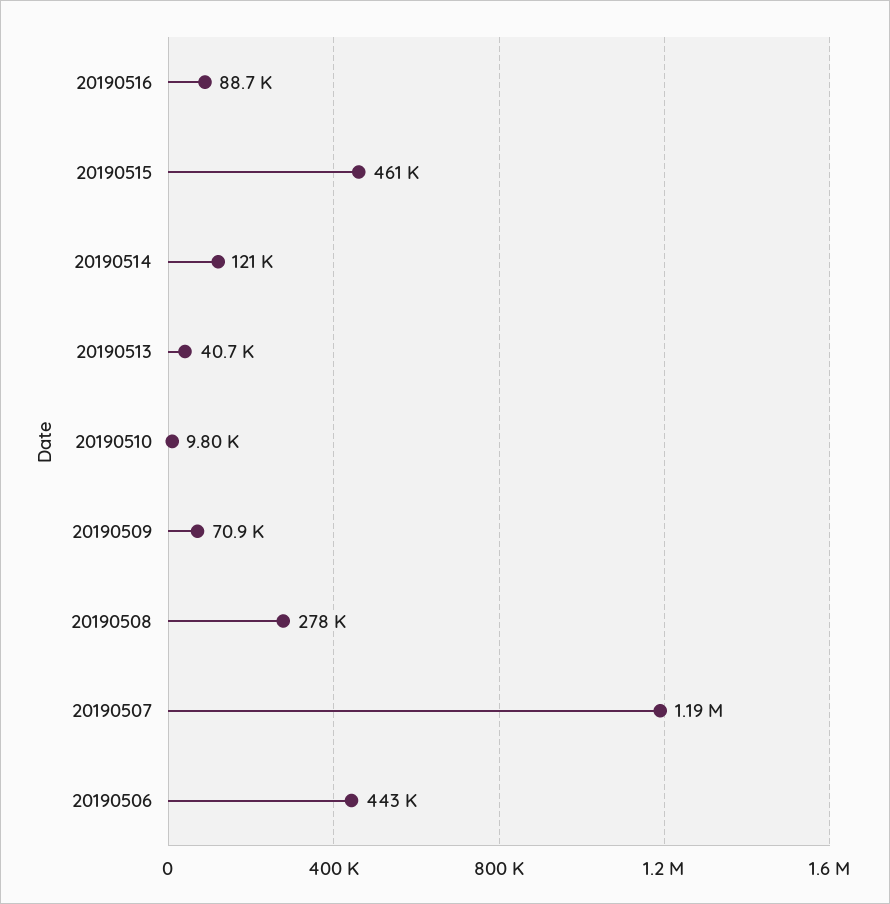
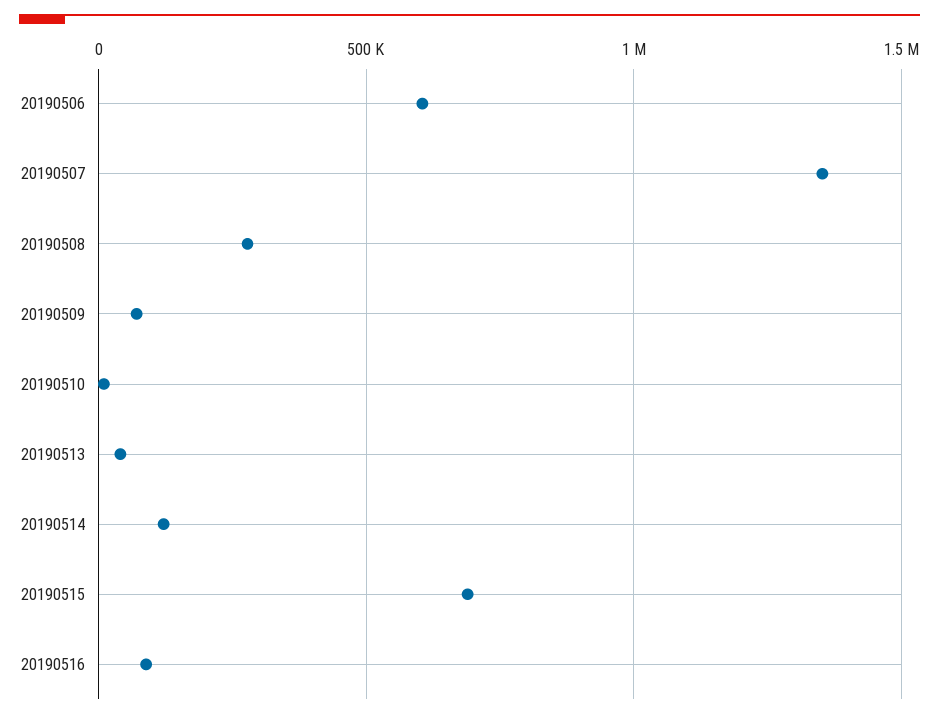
  {
    "20190516": 88700,
-   "20190515": 461000,
+   "20190515": 700000,
    "20190514": 121000,
    "20190513": 40700,
    "20190510": 9800,
    "20190509": 70900,
    "20190508": 278000,
-   "20190507": 1190000,
+   "20190507": 1350000,
-   "20190506": 443000
+   "20190506": 600000
  }

